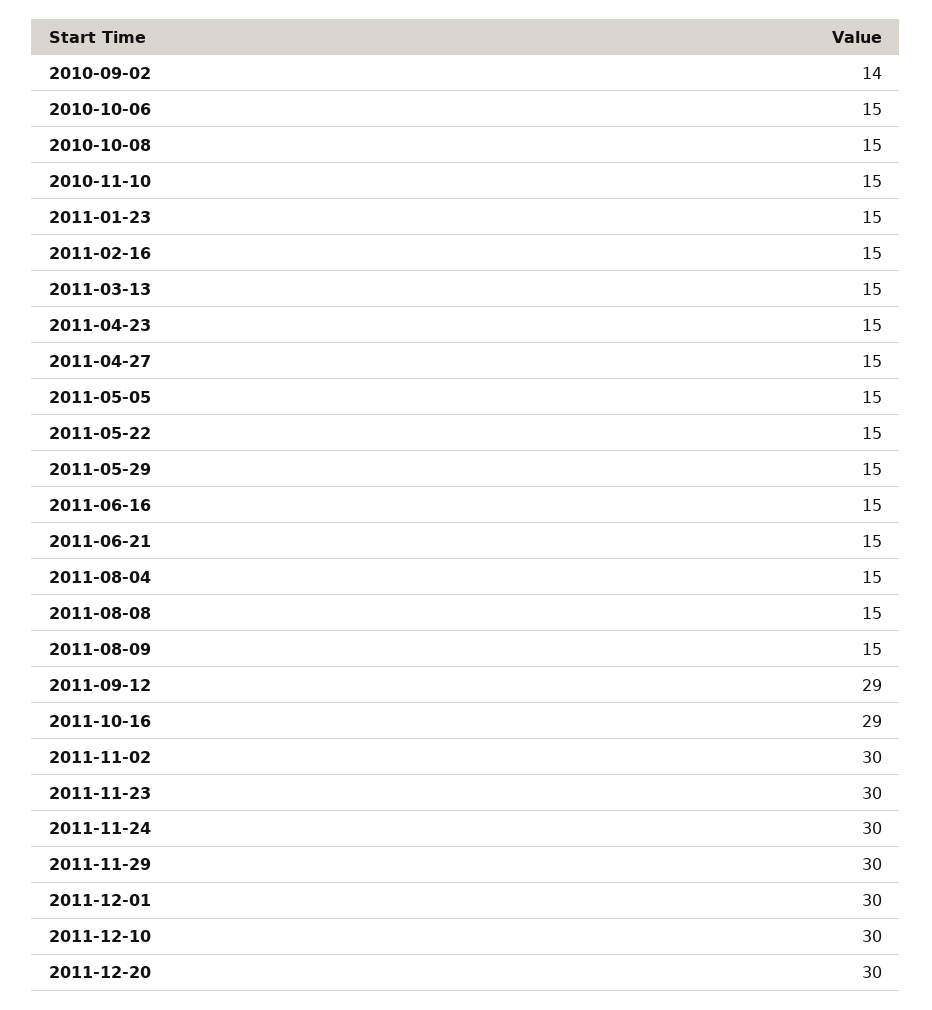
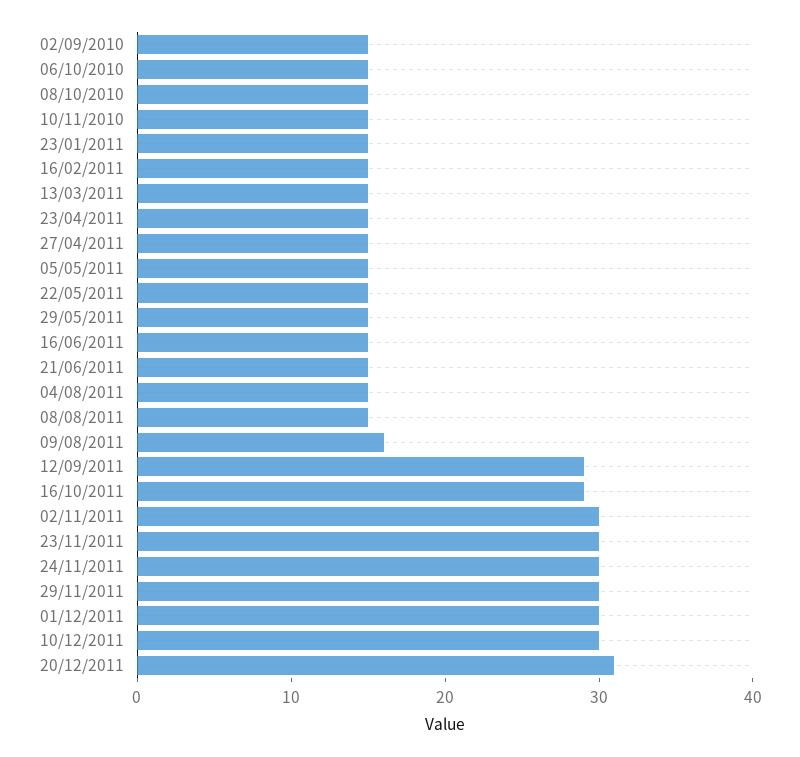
  {
-   "2010-09-02": 14,
+   "2010-09-02": 15,
    "2010-10-06": 15,
    "2010-10-08": 15,
    "2010-11-10": 15,
    "2011-01-23": 15,
    "2011-02-16": 15,
    "2011-03-13": 15,
    "2011-04-23": 15,
    "2011-04-27": 15,
    "2011-05-05": 15,
    "2011-05-22": 15,
    "2011-05-29": 15,
    "2011-06-16": 15,
    "2011-06-21": 15,
    "2011-08-04": 15,
    "2011-08-08": 15,
-   "2011-08-09": 15,
+   "2011-08-09": 16,
    "2011-09-12": 29,
    "2011-10-16": 29,
    "2011-11-02": 30,
    "2011-11-23": 30,
    "2011-11-24": 30,
    "2011-11-29": 30,
    "2011-12-01": 30,
    "2011-12-10": 30,
-   "2011-12-20": 30
+   "2011-12-20": 31
  }

